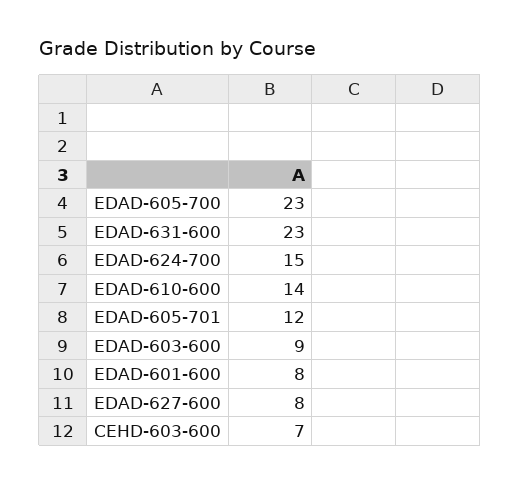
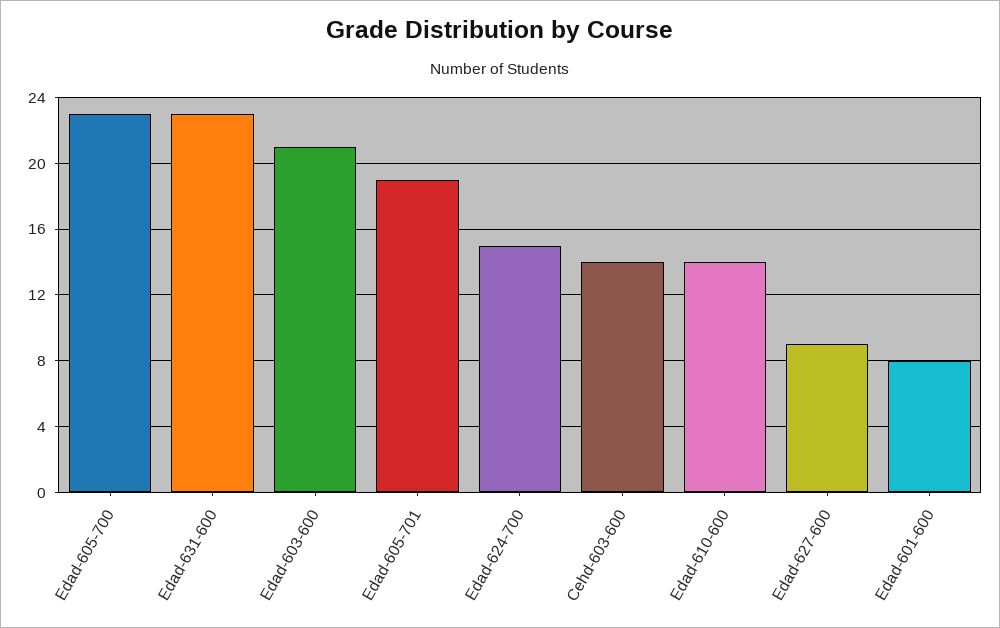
  {
    "EDAD-605-700": 23,
    "EDAD-631-600": 23,
    "EDAD-624-700": 15,
    "EDAD-610-600": 14,
-   "EDAD-605-701": 12,
+   "EDAD-605-701": 19,
-   "EDAD-603-600": 9,
+   "EDAD-603-600": 21,
    "EDAD-601-600": 8,
-   "EDAD-627-600": 8,
+   "EDAD-627-600": 9,
-   "CEHD-603-600": 7
+   "CEHD-603-600": 14
  }

